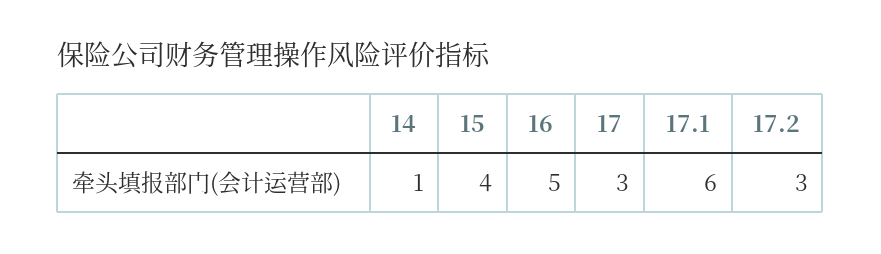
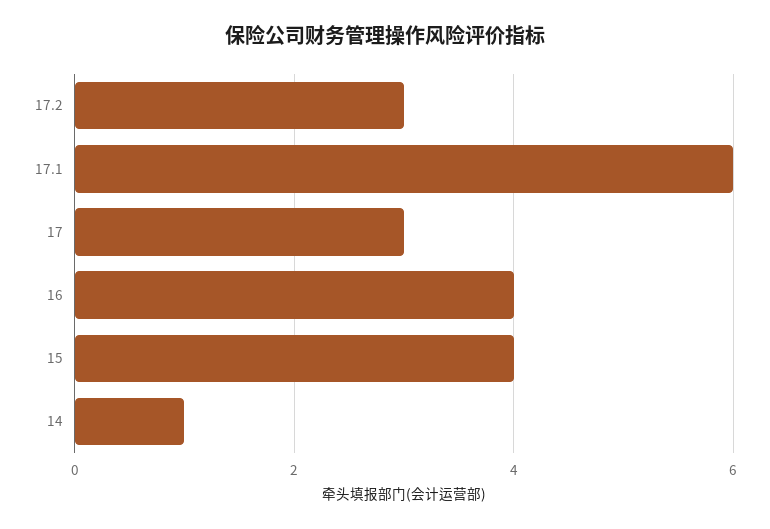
  {
    "14": 1,
    "15": 4,
-   "16": 5,
+   "16": 4,
    "17": 3,
    "17.1": 6,
    "17.2": 3
  }

